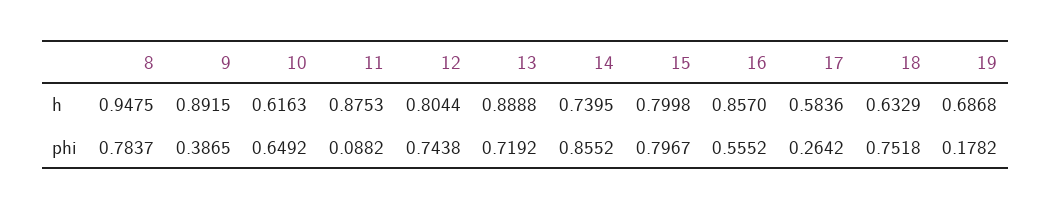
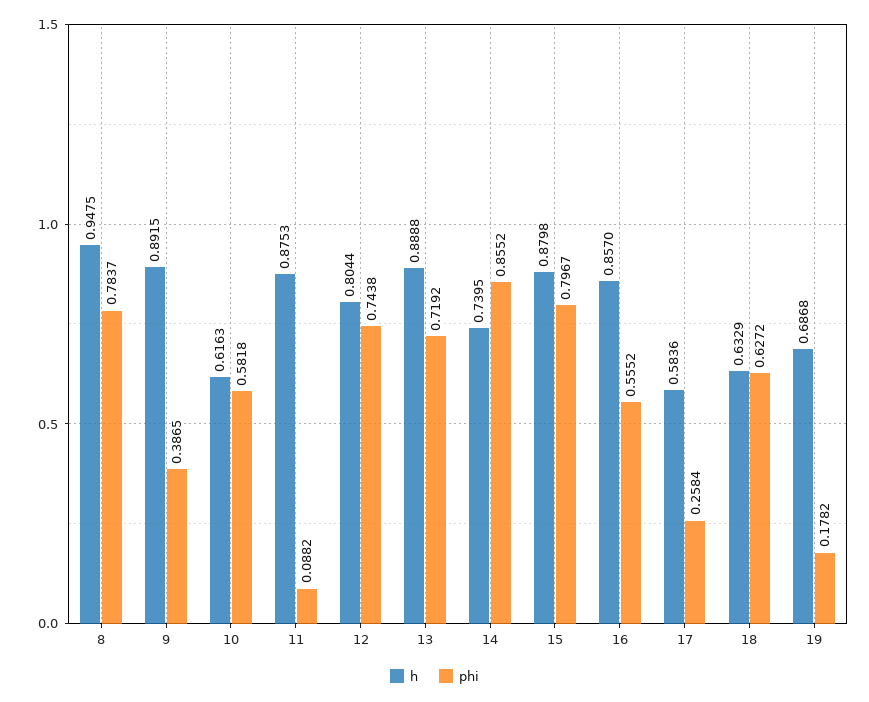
  {
    "h": {
      "8": 0.9475,
      "9": 0.8915,
      "10": 0.6163,
      "11": 0.8753,
      "12": 0.8044,
      "13": 0.8888,
      "14": 0.7395,
-     "15": 0.7998,
+     "15": 0.8798,
      "16": 0.857,
      "17": 0.5836,
      "18": 0.6329,
      "19": 0.6868
    },
    "phi": {
      "8": 0.7837,
      "9": 0.3865,
-     "10": 0.6492,
+     "10": 0.5818,
      "11": 0.0882,
      "12": 0.7438,
      "13": 0.7192,
      "14": 0.8552,
      "15": 0.7967,
      "16": 0.5552,
-     "17": 0.2642,
+     "17": 0.2584,
-     "18": 0.7518,
+     "18": 0.6272,
      "19": 0.1782
    }
  }

